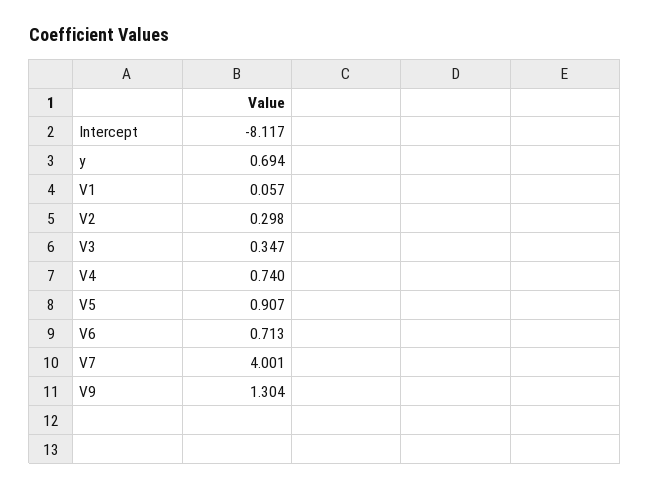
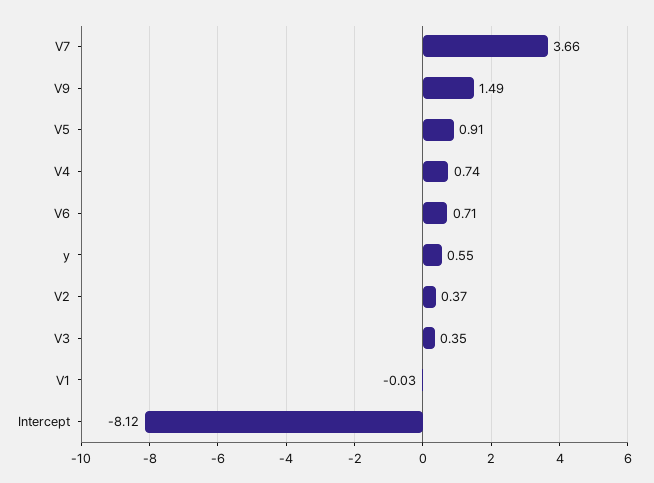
  {
    "Intercept": -8.117,
-   "y": 0.694,
+   "y": 0.55,
-   "V1": 0.057,
+   "V1": -0.03,
-   "V2": 0.298,
+   "V2": 0.37,
    "V3": 0.347,
    "V4": 0.74,
    "V5": 0.907,
    "V6": 0.713,
-   "V7": 4.001,
+   "V7": 3.66,
-   "V9": 1.304
+   "V9": 1.49
  }

